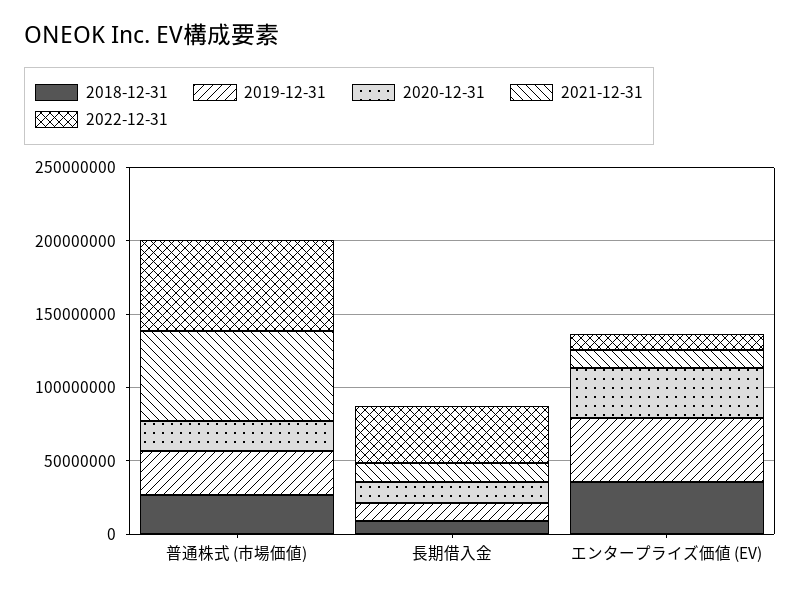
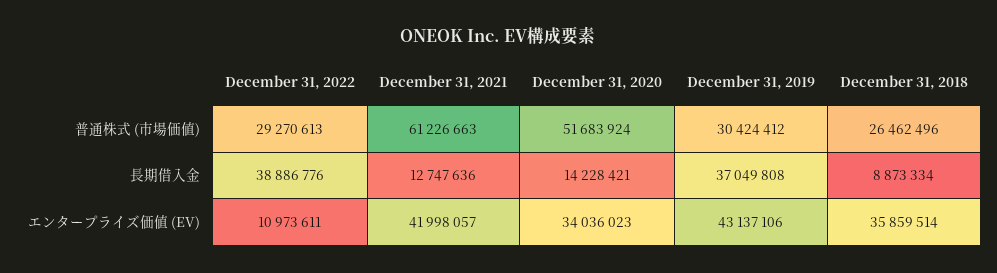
  {
    "2018-12-31": {
      "普通株式 (市場価値)": 26462496,
      "長期借入金": 8873334,
      "エンタープライズ価値 (EV)": 35859514
    },
    "2019-12-31": {
      "普通株式 (市場価値)": 30424412,
-     "長期借入金": 10000000,
+     "長期借入金": 37049808,
      "エンタープライズ価値 (EV)": 43137106
    },
    "2020-12-31": {
-     "普通株式 (市場価値)": 20000000,
+     "普通株式 (市場価値)": 51683924,
      "長期借入金": 14228421,
      "エンタープライズ価値 (EV)": 34036023
    },
    "2021-12-31": {
      "普通株式 (市場価値)": 61226663,
      "長期借入金": 12747636,
-     "エンタープライズ価値 (EV)": 10000000
+     "エンタープライズ価値 (EV)": 41998057
    },
    "2022-12-31": {
-     "普通株式 (市場価値)": 60000000,
+     "普通株式 (市場価値)": 29270613,
      "長期借入金": 38886776,
      "エンタープライズ価値 (EV)": 10973611
    }
  }

